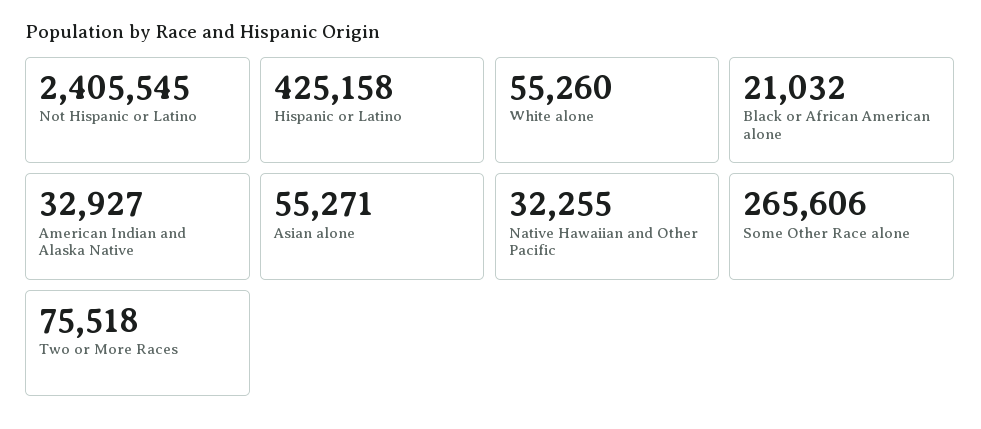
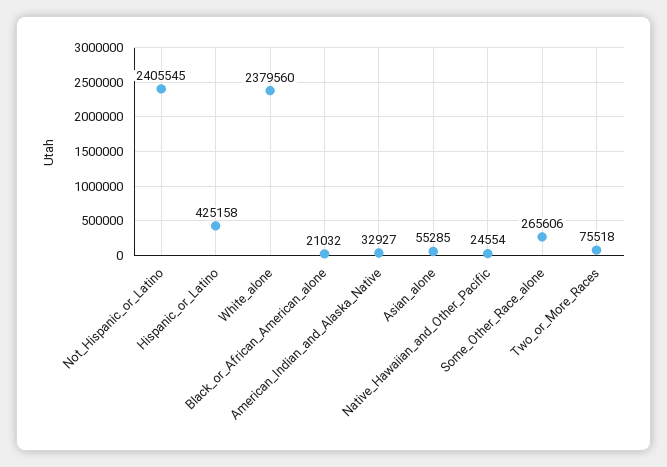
  {
    "Not Hispanic or Latino": 2405545,
    "Hispanic or Latino": 425158,
-   "White alone": 55260,
+   "White alone": 2379560,
    "Black or African American alone": 21032,
    "American Indian and Alaska Native": 32927,
-   "Asian alone": 55271,
+   "Asian alone": 55285,
-   "Native Hawaiian and Other Pacific": 32255,
+   "Native Hawaiian and Other Pacific": 24554,
    "Some Other Race alone": 265606,
    "Two or More Races": 75518
  }

